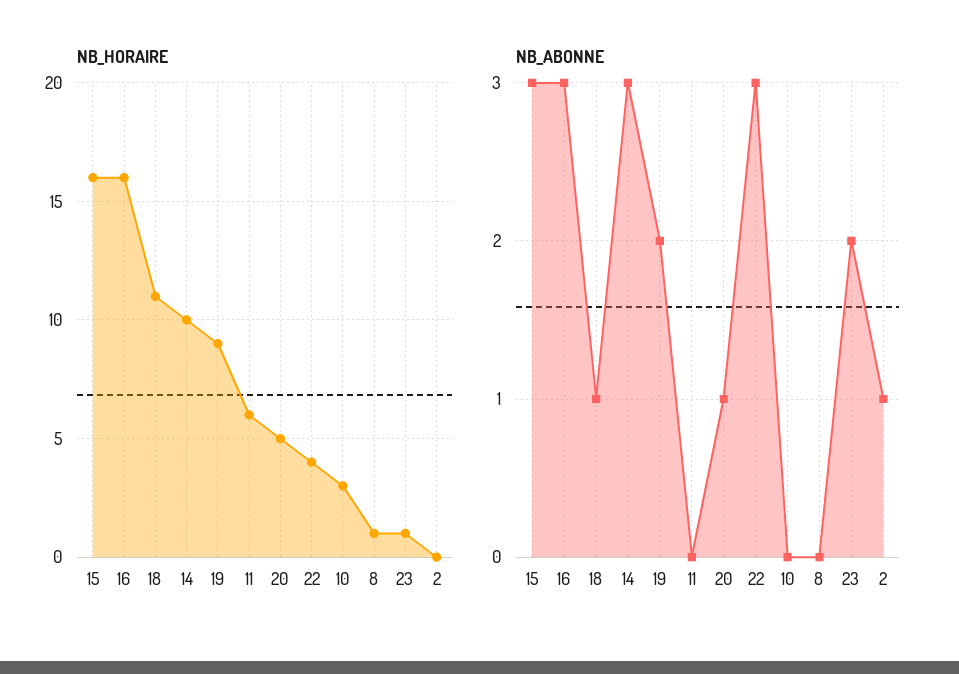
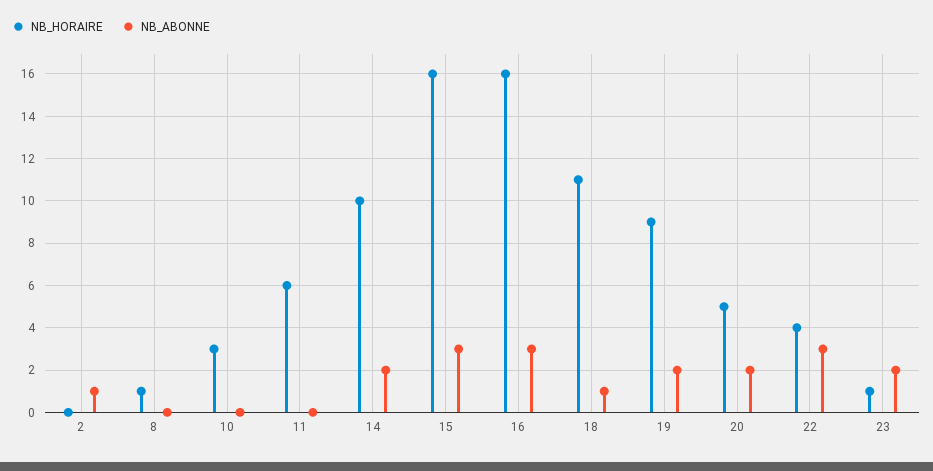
  {
    "NB_HORAIRE": {
      "15": 16,
      "16": 16,
      "18": 11,
      "14": 10,
      "19": 9,
      "11": 6,
      "20": 5,
      "22": 4,
      "10": 3,
      "8": 1,
      "23": 1,
      "2": 0
    },
    "NB_ABONNE": {
      "15": 3,
      "16": 3,
      "18": 1,
-     "14": 3,
+     "14": 2,
      "19": 2,
      "11": 0,
-     "20": 1,
+     "20": 2,
      "22": 3,
      "10": 0,
      "8": 0,
      "23": 2,
      "2": 1
    }
  }

